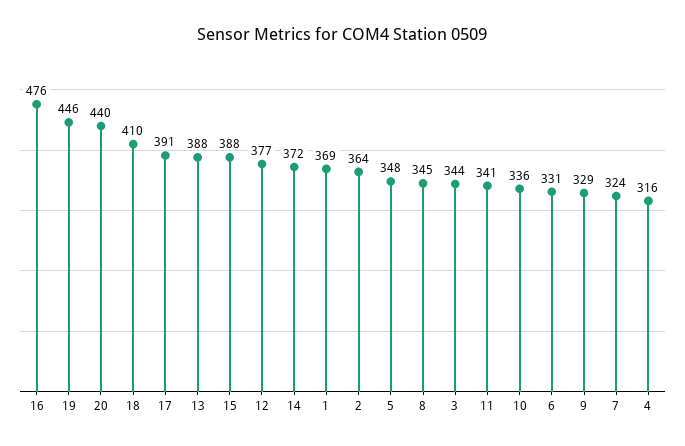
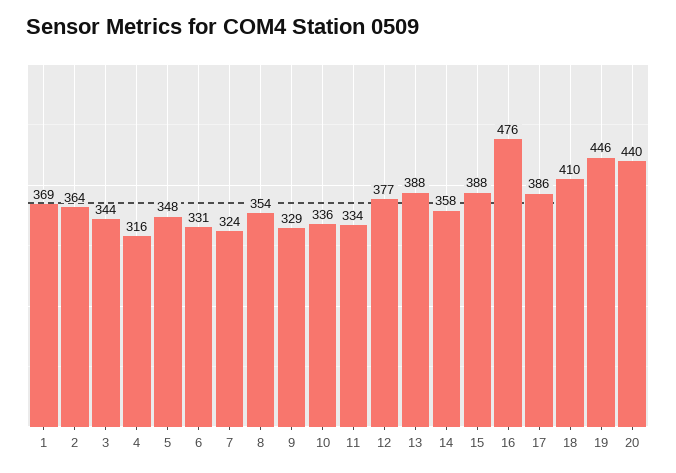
  {
    "16": 476,
    "19": 446,
    "20": 440,
    "18": 410,
-   "17": 391,
+   "17": 386,
    "13": 388,
    "15": 388,
    "12": 377,
-   "14": 372,
+   "14": 358,
    "1": 369,
    "2": 364,
    "5": 348,
-   "8": 345,
+   "8": 354,
    "3": 344,
-   "11": 341,
+   "11": 334,
    "10": 336,
    "6": 331,
    "9": 329,
    "7": 324,
    "4": 316
  }

